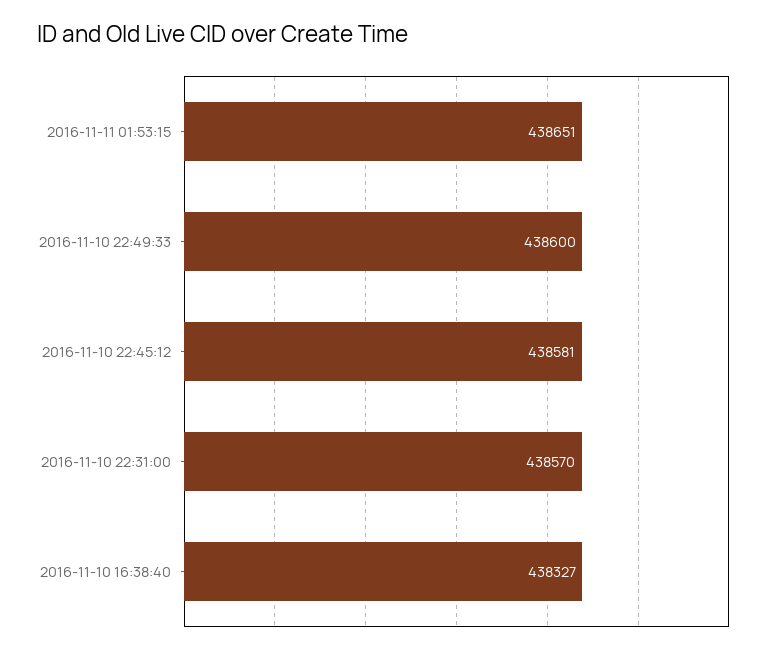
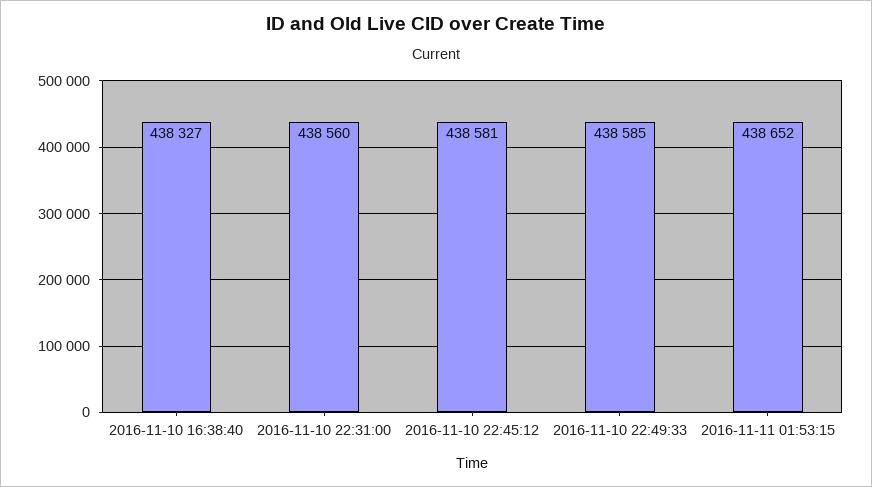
  {
-   "2016-11-11 01:53:15": 438651,
+   "2016-11-11 01:53:15": 438652,
-   "2016-11-10 22:49:33": 438600,
+   "2016-11-10 22:49:33": 438585,
    "2016-11-10 22:45:12": 438581,
-   "2016-11-10 22:31:00": 438570,
+   "2016-11-10 22:31:00": 438560,
    "2016-11-10 16:38:40": 438327
  }

